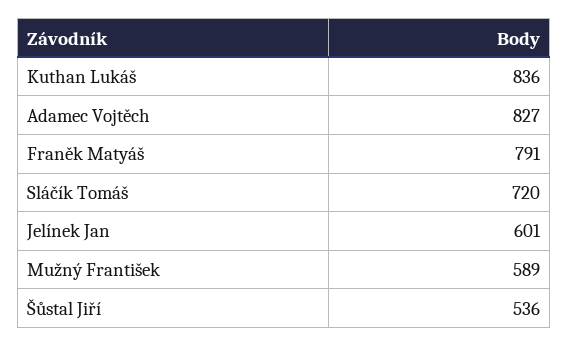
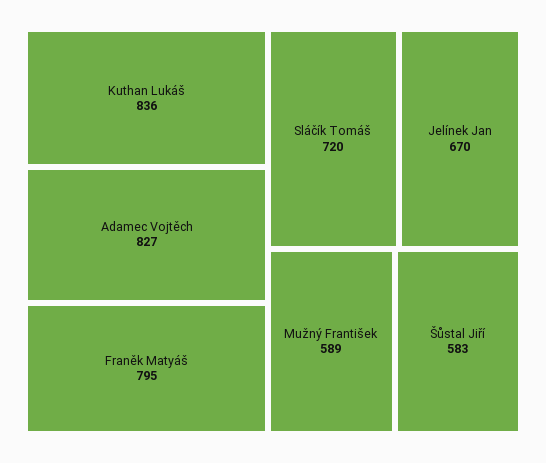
  {
    "Kuthan Lukáš": 836,
    "Adamec Vojtěch": 827,
-   "Franěk Matyáš": 791,
+   "Franěk Matyáš": 795,
    "Sláčík Tomáš": 720,
-   "Jelínek Jan": 601,
+   "Jelínek Jan": 670,
    "Mužný František": 589,
-   "Šůstal Jiří": 536
+   "Šůstal Jiří": 583
  }

